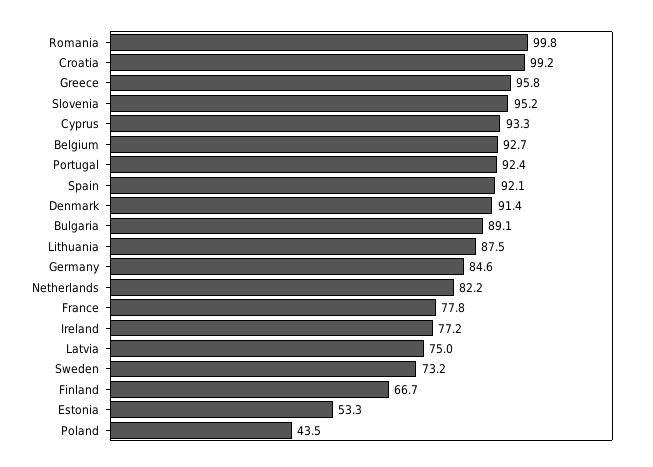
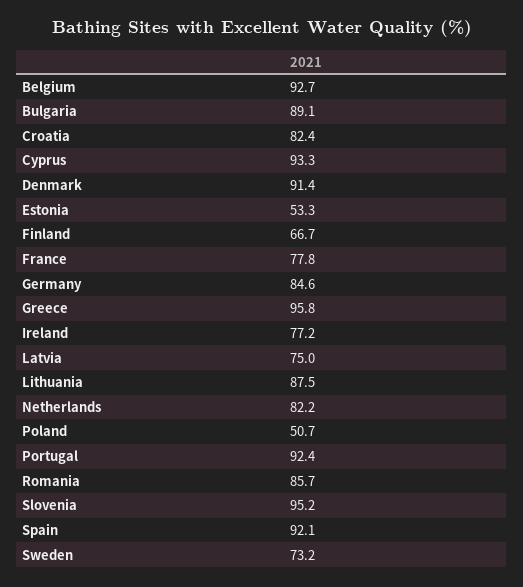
  {
-   "Romania": 99.8,
+   "Romania": 85.7,
-   "Croatia": 99.2,
+   "Croatia": 82.4,
    "Greece": 95.8,
    "Slovenia": 95.2,
    "Cyprus": 93.3,
    "Belgium": 92.7,
    "Portugal": 92.4,
    "Spain": 92.1,
    "Denmark": 91.4,
    "Bulgaria": 89.1,
    "Lithuania": 87.5,
    "Germany": 84.6,
    "Netherlands": 82.2,
    "France": 77.8,
    "Ireland": 77.2,
    "Latvia": 75,
    "Sweden": 73.2,
    "Finland": 66.7,
    "Estonia": 53.3,
-   "Poland": 43.5
+   "Poland": 50.7
  }

